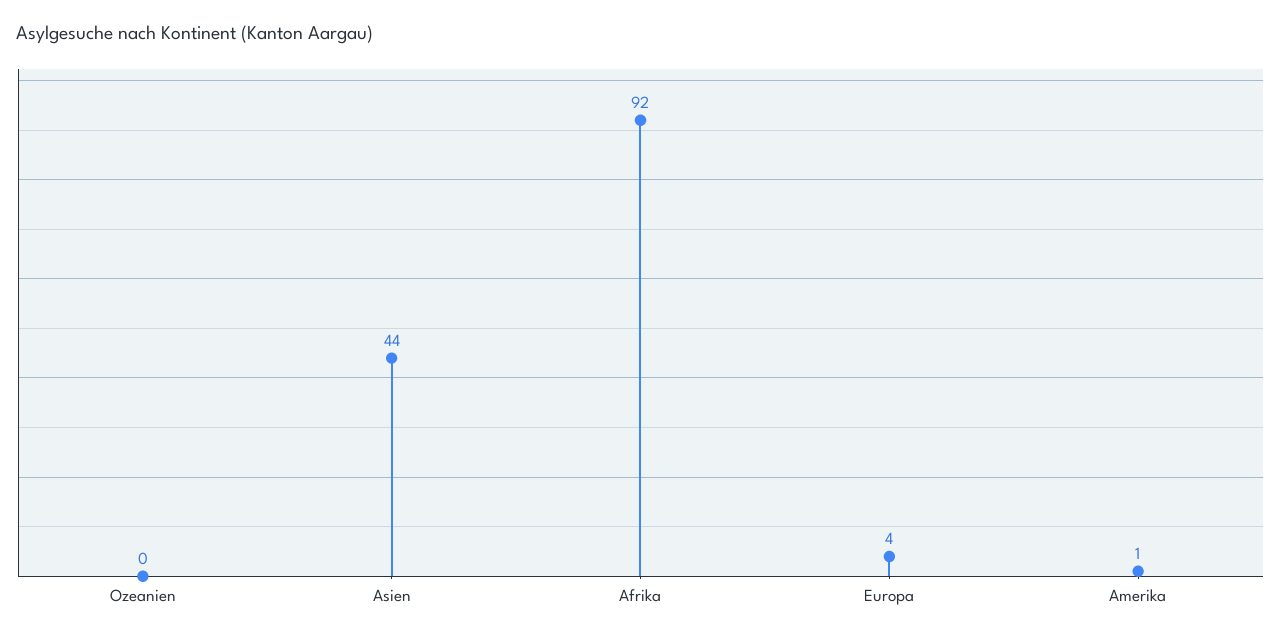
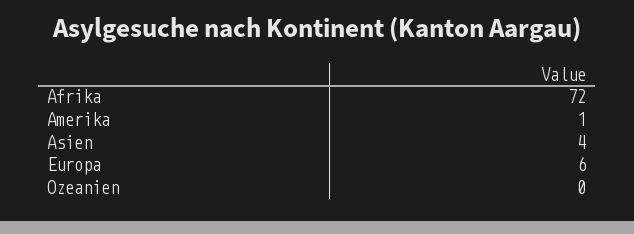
  {
    "Ozeanien": 0,
-   "Asien": 44,
+   "Asien": 4,
-   "Afrika": 92,
+   "Afrika": 72,
-   "Europa": 4,
+   "Europa": 6,
    "Amerika": 1
  }

